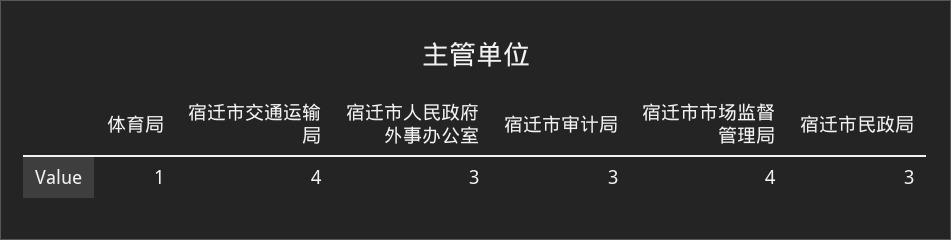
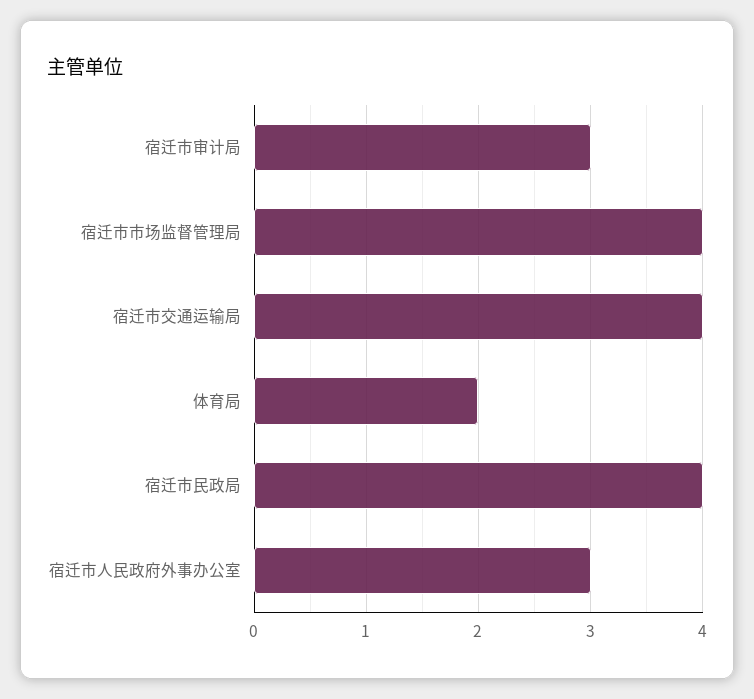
  {
-   "体育局": 1,
+   "体育局": 2,
    "宿迁市交通运输局": 4,
    "宿迁市人民政府外事办公室": 3,
    "宿迁市审计局": 3,
    "宿迁市市场监督管理局": 4,
-   "宿迁市民政局": 3
+   "宿迁市民政局": 4
  }

